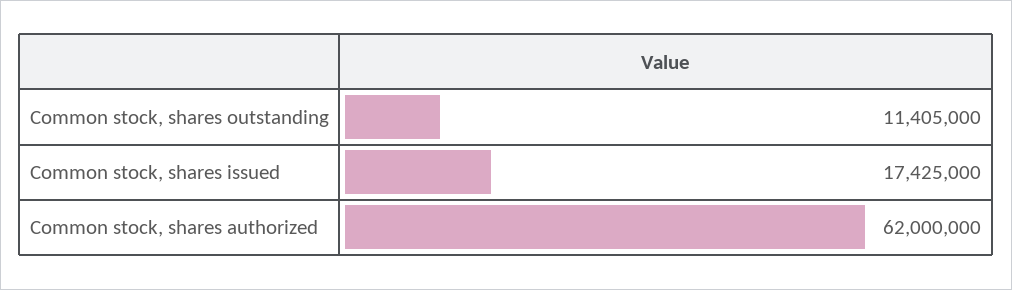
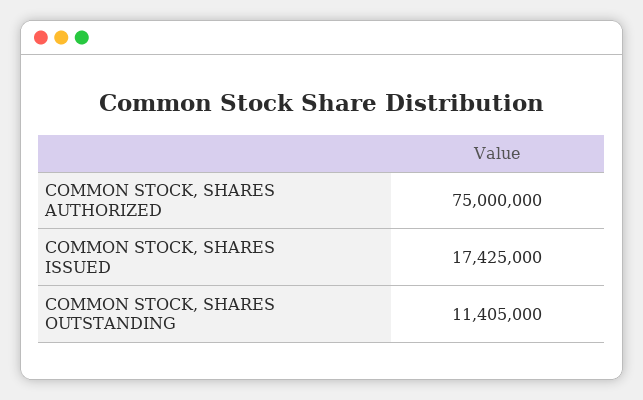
  {
    "Common stock, shares outstanding": 11405000,
    "Common stock, shares issued": 17425000,
-   "Common stock, shares authorized": 62000000
+   "Common stock, shares authorized": 75000000
  }

